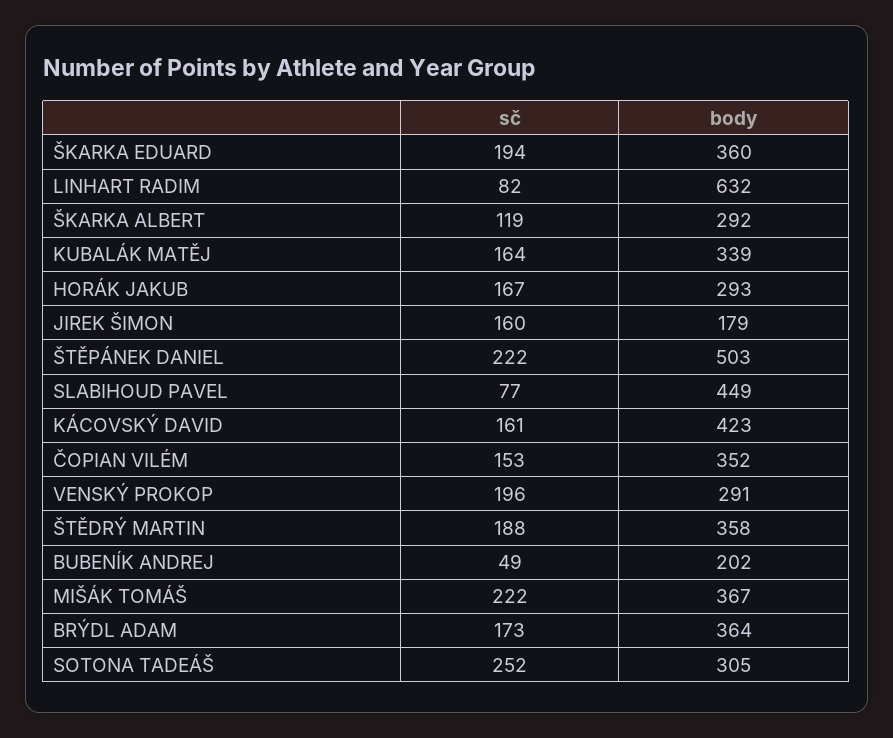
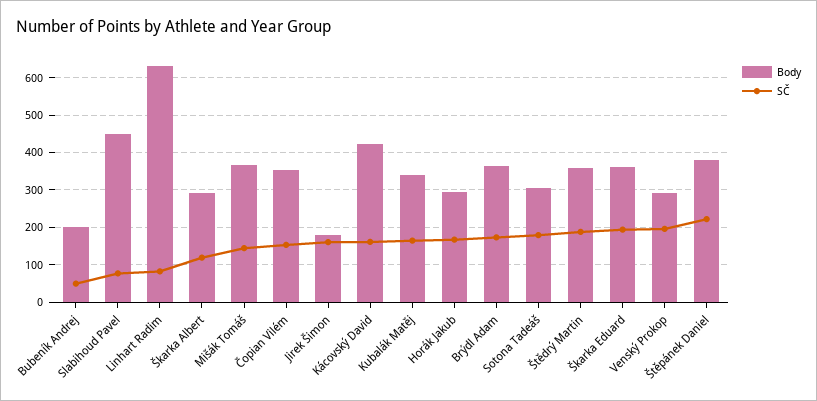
  {
    "sč": {
      "ŠKARKA EDUARD": 194,
      "LINHART RADIM": 82,
      "ŠKARKA ALBERT": 119,
      "KUBALÁK MATĚJ": 164,
      "HORÁK JAKUB": 167,
      "JIREK ŠIMON": 160,
      "ŠTĚPÁNEK DANIEL": 222,
      "SLABIHOUD PAVEL": 77,
      "KÁCOVSKÝ DAVID": 161,
      "ČOPIAN VILÉM": 153,
      "VENSKÝ PROKOP": 196,
      "ŠTĚDRÝ MARTIN": 188,
      "BUBENÍK ANDREJ": 49,
-     "MIŠÁK TOMÁŠ": 222,
+     "MIŠÁK TOMÁŠ": 140,
      "BRÝDL ADAM": 173,
-     "SOTONA TADEÁŠ": 252
+     "SOTONA TADEÁŠ": 180
    },
    "body": {
      "ŠKARKA EDUARD": 360,
      "LINHART RADIM": 632,
      "ŠKARKA ALBERT": 292,
      "KUBALÁK MATĚJ": 339,
      "HORÁK JAKUB": 293,
      "JIREK ŠIMON": 179,
-     "ŠTĚPÁNEK DANIEL": 503,
+     "ŠTĚPÁNEK DANIEL": 380,
      "SLABIHOUD PAVEL": 449,
      "KÁCOVSKÝ DAVID": 423,
      "ČOPIAN VILÉM": 352,
      "VENSKÝ PROKOP": 291,
      "ŠTĚDRÝ MARTIN": 358,
      "BUBENÍK ANDREJ": 202,
      "MIŠÁK TOMÁŠ": 367,
      "BRÝDL ADAM": 364,
      "SOTONA TADEÁŠ": 305
    }
  }

